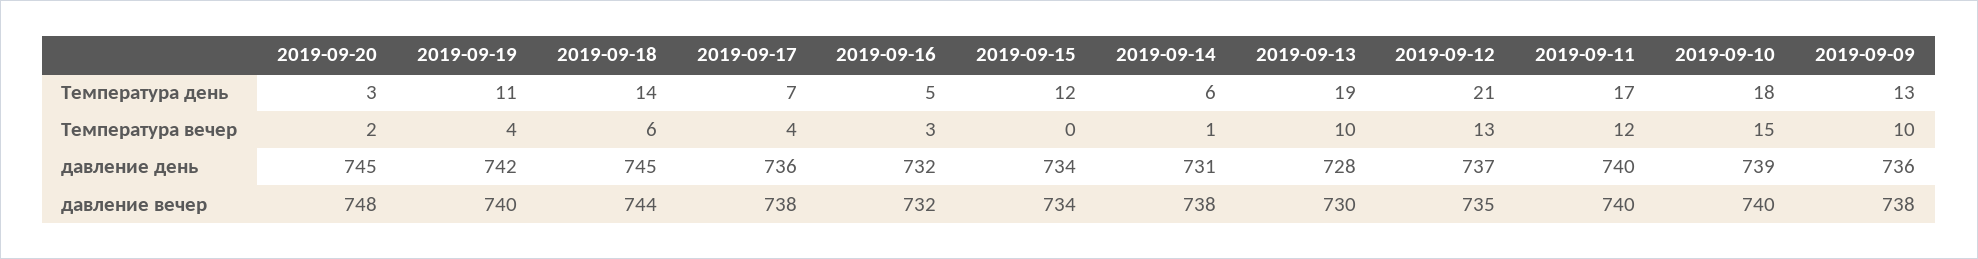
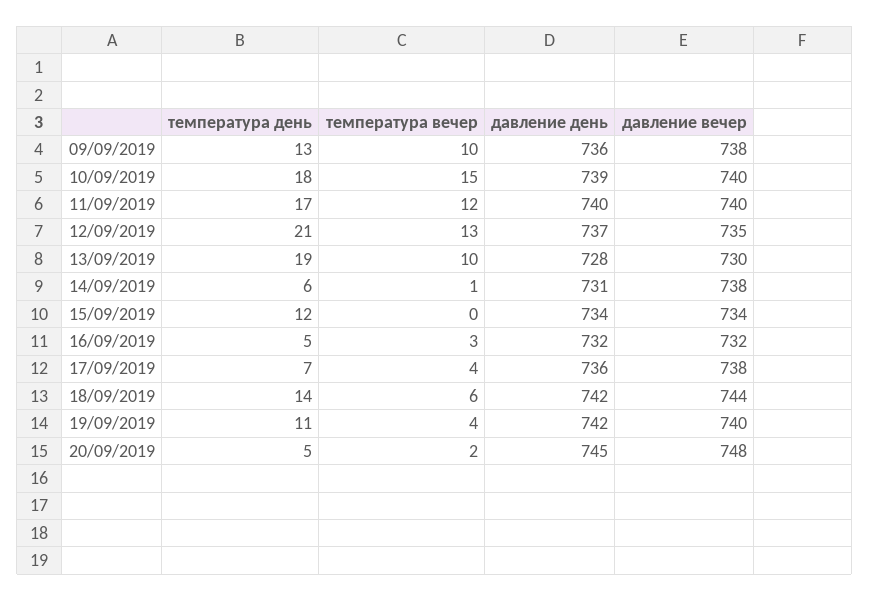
  {
    "2019-09-20": {
-     "Температура день": 3,
+     "Температура день": 5,
      "Температура вечер": 2,
      "давление день": 745,
      "давление вечер": 748
    },
    "2019-09-19": {
      "Температура день": 11,
      "Температура вечер": 4,
      "давление день": 742,
      "давление вечер": 740
    },
    "2019-09-18": {
      "Температура день": 14,
      "Температура вечер": 6,
-     "давление день": 745,
+     "давление день": 742,
      "давление вечер": 744
    },
    "2019-09-17": {
      "Температура день": 7,
      "Температура вечер": 4,
      "давление день": 736,
      "давление вечер": 738
    },
    "2019-09-16": {
      "Температура день": 5,
      "Температура вечер": 3,
      "давление день": 732,
      "давление вечер": 732
    },
    "2019-09-15": {
      "Температура день": 12,
      "Температура вечер": 0,
      "давление день": 734,
      "давление вечер": 734
    },
    "2019-09-14": {
      "Температура день": 6,
      "Температура вечер": 1,
      "давление день": 731,
      "давление вечер": 738
    },
    "2019-09-13": {
      "Температура день": 19,
      "Температура вечер": 10,
      "давление день": 728,
      "давление вечер": 730
    },
    "2019-09-12": {
      "Температура день": 21,
      "Температура вечер": 13,
      "давление день": 737,
      "давление вечер": 735
    },
    "2019-09-11": {
      "Температура день": 17,
      "Температура вечер": 12,
      "давление день": 740,
      "давление вечер": 740
    },
    "2019-09-10": {
      "Температура день": 18,
      "Температура вечер": 15,
      "давление день": 739,
      "давление вечер": 740
    },
    "2019-09-09": {
      "Температура день": 13,
      "Температура вечер": 10,
      "давление день": 736,
      "давление вечер": 738
    }
  }

